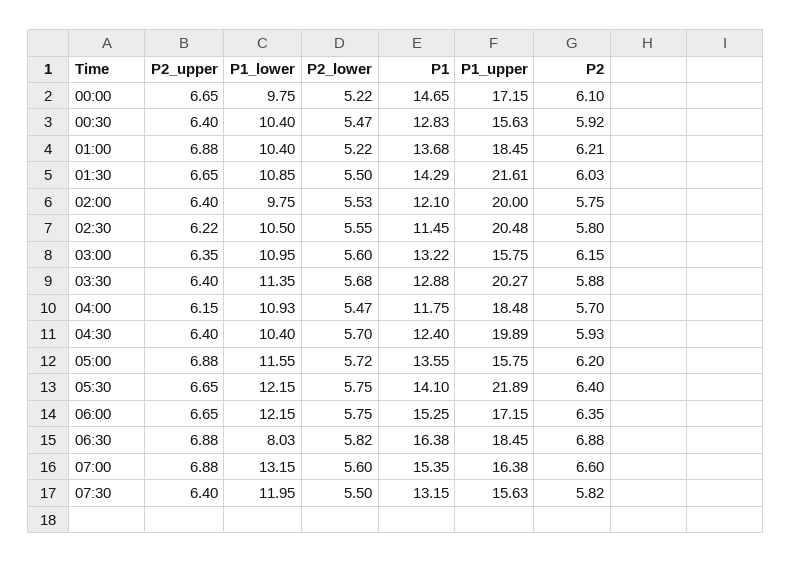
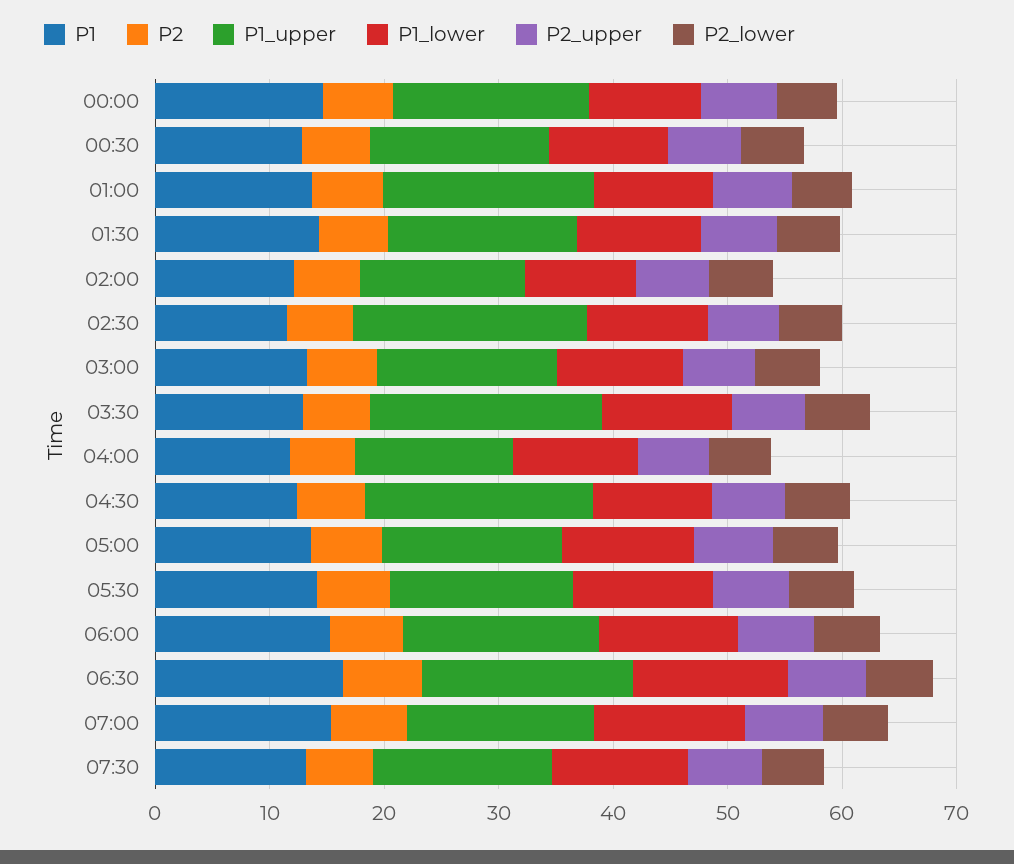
  {
    "P2_upper": {
      "00:00": 6.65,
      "00:30": 6.4,
      "01:00": 6.88,
      "01:30": 6.65,
      "02:00": 6.4,
      "02:30": 6.22,
      "03:00": 6.35,
      "03:30": 6.4,
      "04:00": 6.15,
      "04:30": 6.4,
      "05:00": 6.88,
      "05:30": 6.65,
      "06:00": 6.65,
      "06:30": 6.88,
      "07:00": 6.88,
      "07:30": 6.4
    },
    "P1_lower": {
      "00:00": 9.75,
      "00:30": 10.4,
      "01:00": 10.4,
      "01:30": 10.85,
      "02:00": 9.75,
      "02:30": 10.5,
      "03:00": 10.95,
      "03:30": 11.35,
      "04:00": 10.93,
      "04:30": 10.4,
      "05:00": 11.55,
      "05:30": 12.15,
      "06:00": 12.15,
-     "06:30": 8.03,
+     "06:30": 14,
      "07:00": 13.15,
      "07:30": 11.95
    },
    "P2_lower": {
      "00:00": 5.22,
      "00:30": 5.47,
      "01:00": 5.22,
      "01:30": 5.5,
      "02:00": 5.53,
      "02:30": 5.55,
      "03:00": 5.6,
      "03:30": 5.68,
      "04:00": 5.47,
      "04:30": 5.7,
      "05:00": 5.72,
      "05:30": 5.75,
      "06:00": 5.75,
      "06:30": 5.82,
      "07:00": 5.6,
      "07:30": 5.5
    },
    "P1": {
      "00:00": 14.65,
      "00:30": 12.83,
      "01:00": 13.68,
      "01:30": 14.29,
      "02:00": 12.1,
      "02:30": 11.45,
      "03:00": 13.22,
      "03:30": 12.88,
      "04:00": 11.75,
      "04:30": 12.4,
      "05:00": 13.55,
      "05:30": 14.1,
      "06:00": 15.25,
      "06:30": 16.38,
      "07:00": 15.35,
      "07:30": 13.15
    },
    "P1_upper": {
      "00:00": 17.15,
      "00:30": 15.63,
      "01:00": 18.45,
-     "01:30": 21.61,
+     "01:30": 16,
-     "02:00": 20,
+     "02:00": 14,
      "02:30": 20.48,
      "03:00": 15.75,
      "03:30": 20.27,
-     "04:00": 18.48,
+     "04:00": 14,
      "04:30": 19.89,
      "05:00": 15.75,
-     "05:30": 21.89,
+     "05:30": 16,
      "06:00": 17.15,
      "06:30": 18.45,
      "07:00": 16.38,
      "07:30": 15.63
    },
    "P2": {
      "00:00": 6.1,
      "00:30": 5.92,
      "01:00": 6.21,
      "01:30": 6.03,
      "02:00": 5.75,
      "02:30": 5.8,
      "03:00": 6.15,
      "03:30": 5.88,
      "04:00": 5.7,
      "04:30": 5.93,
      "05:00": 6.2,
      "05:30": 6.4,
      "06:00": 6.35,
      "06:30": 6.88,
      "07:00": 6.6,
      "07:30": 5.82
    }
  }

